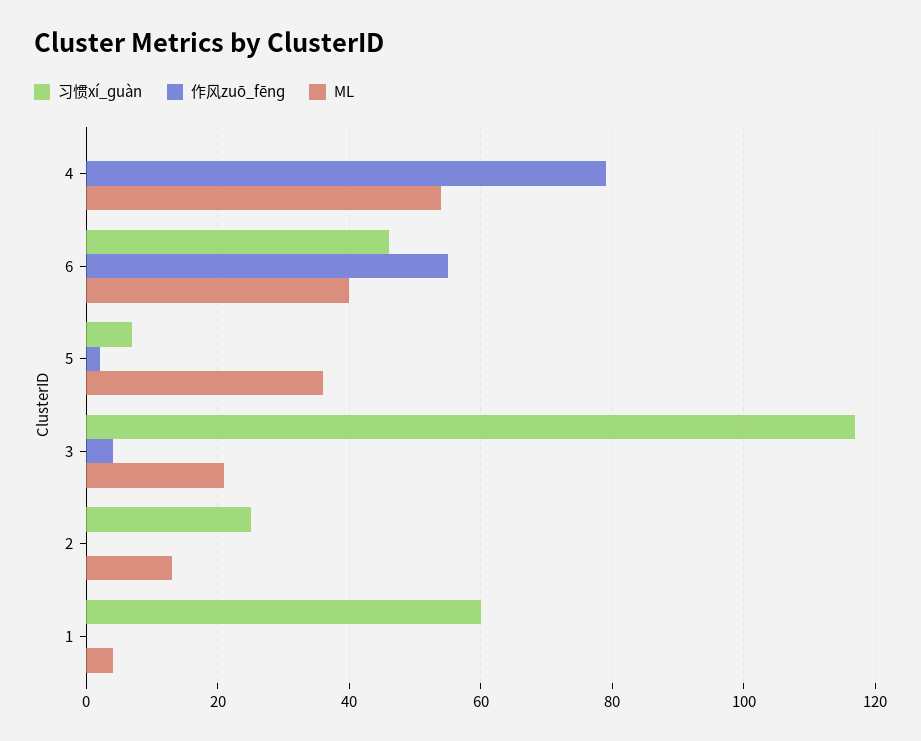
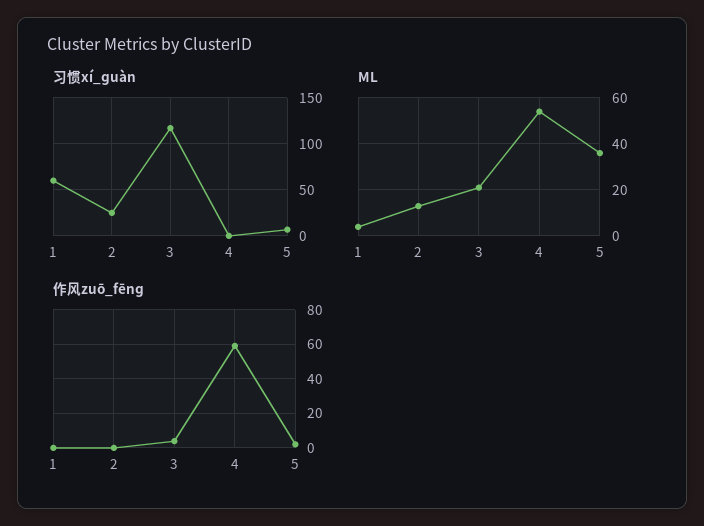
  {
    "习惯xí_ɡuàn": {
      "4": 0,
-     "6": 45,
      "5": 5,
      "3": 115,
      "2": 25,
      "1": 60
    },
    "作风zuō_fēnɡ": {
-     "4": 80,
+     "4": 60,
-     "6": 55,
      "5": 0,
      "3": 5,
      "2": 0,
      "1": 0
    },
    "ML": {
      "4": 55,
-     "6": 40,
      "5": 35,
      "3": 20,
      "2": 15,
      "1": 5
    }
  }

